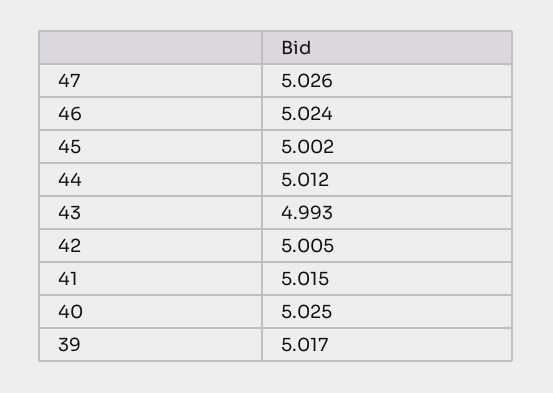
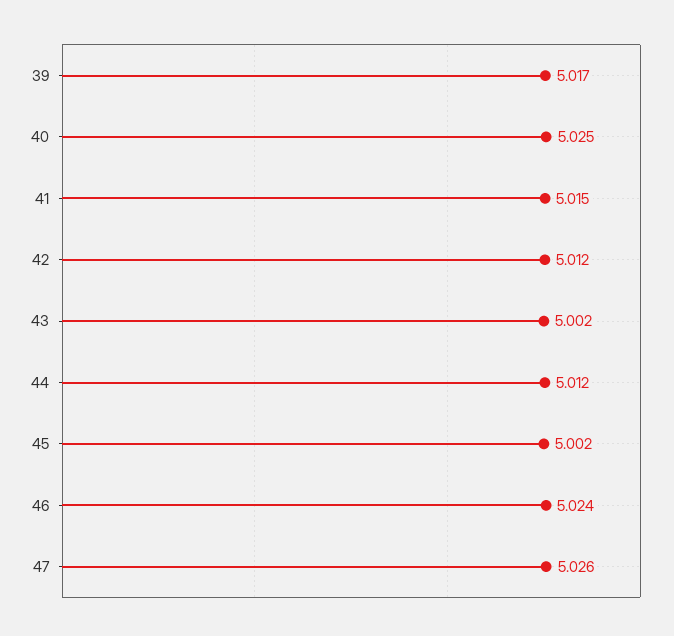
  {
    "47": 5.026,
    "46": 5.024,
    "45": 5.002,
    "44": 5.012,
-   "43": 4.993,
+   "43": 5.002,
-   "42": 5.005,
+   "42": 5.012,
    "41": 5.015,
    "40": 5.025,
    "39": 5.017
  }

